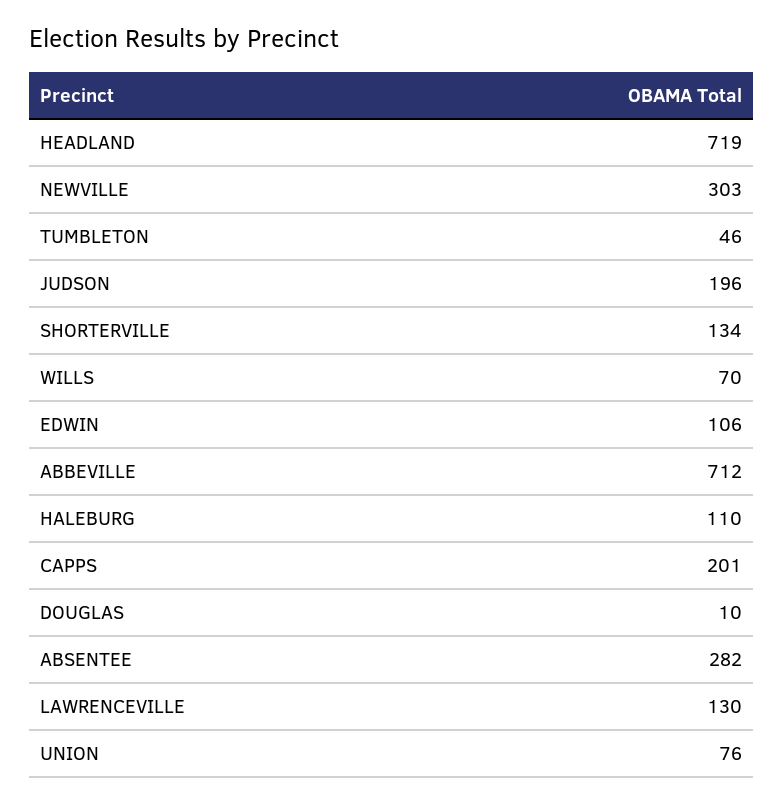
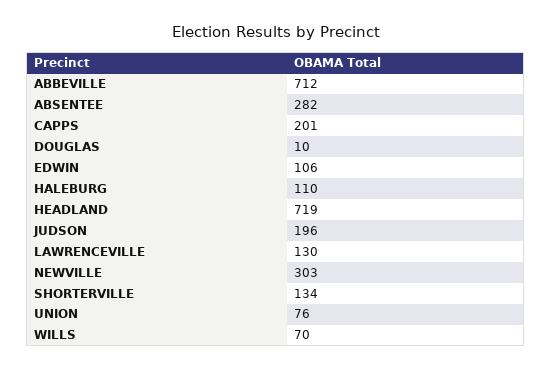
  {
    "HEADLAND": 719,
    "NEWVILLE": 303,
-   "TUMBLETON": 46,
    "JUDSON": 196,
    "SHORTERVILLE": 134,
    "WILLS": 70,
    "EDWIN": 106,
    "ABBEVILLE": 712,
    "HALEBURG": 110,
    "CAPPS": 201,
    "DOUGLAS": 10,
    "ABSENTEE": 282,
    "LAWRENCEVILLE": 130,
    "UNION": 76
  }

